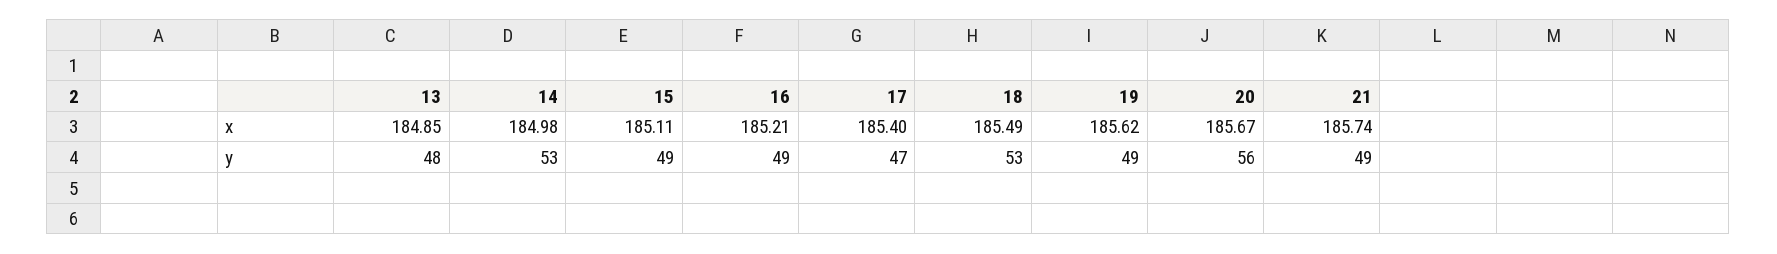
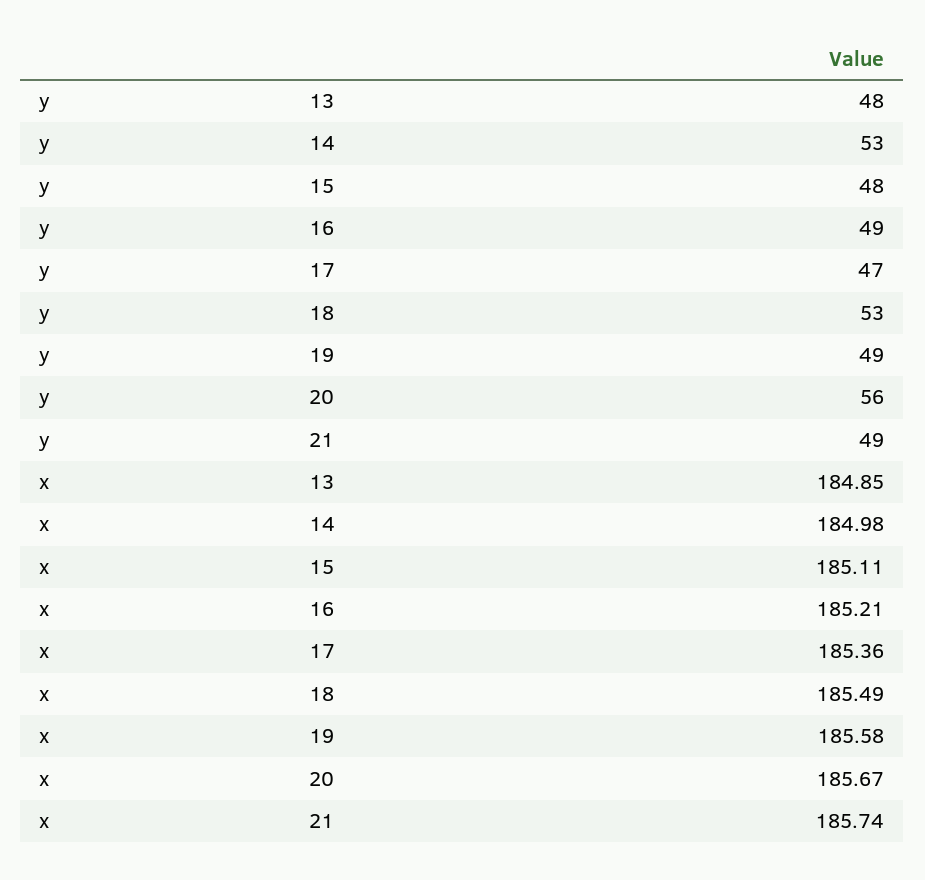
  {
    "13": {
      "x": 184.85,
      "y": 48
    },
    "14": {
      "x": 184.98,
      "y": 53
    },
    "15": {
      "x": 185.11,
-     "y": 49
+     "y": 48
    },
    "16": {
      "x": 185.21,
      "y": 49
    },
    "17": {
-     "x": 185.4,
+     "x": 185.36,
      "y": 47
    },
    "18": {
      "x": 185.49,
      "y": 53
    },
    "19": {
-     "x": 185.62,
+     "x": 185.58,
      "y": 49
    },
    "20": {
      "x": 185.67,
      "y": 56
    },
    "21": {
      "x": 185.74,
      "y": 49
    }
  }

